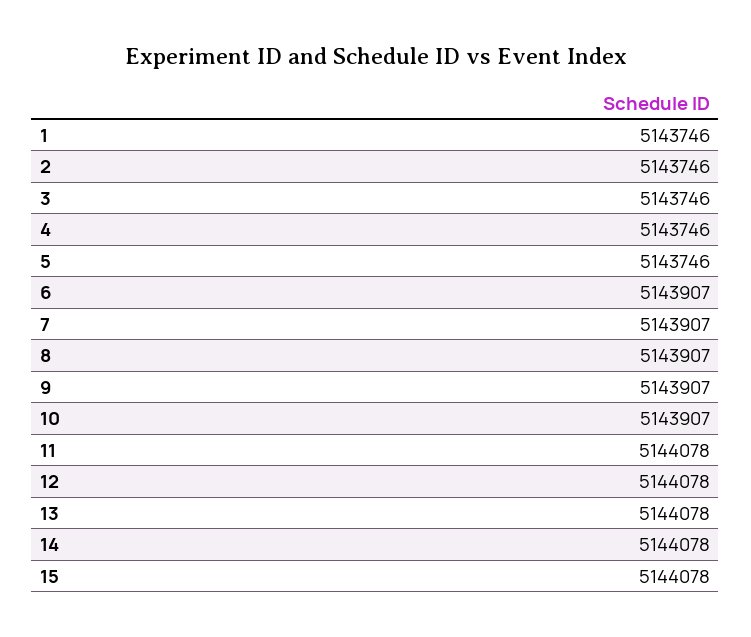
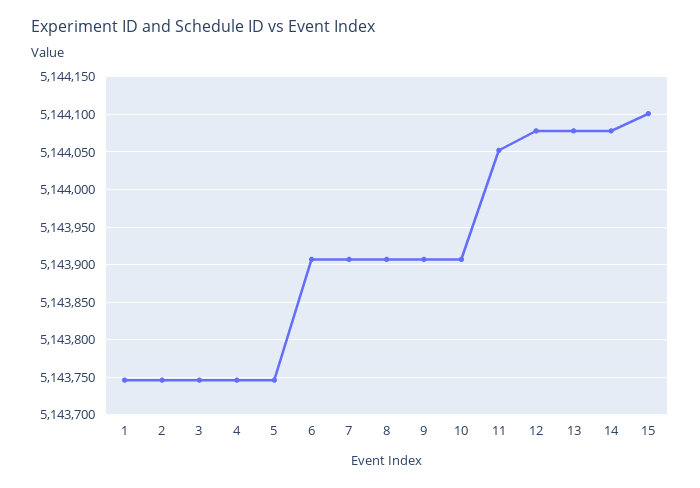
  {
    "1": 5143746,
    "2": 5143746,
    "3": 5143746,
    "4": 5143746,
    "5": 5143746,
    "6": 5143907,
    "7": 5143907,
    "8": 5143907,
    "9": 5143907,
    "10": 5143907,
-   "11": 5144078,
+   "11": 5144050,
    "12": 5144078,
    "13": 5144078,
    "14": 5144078,
-   "15": 5144078
+   "15": 5144100
  }

